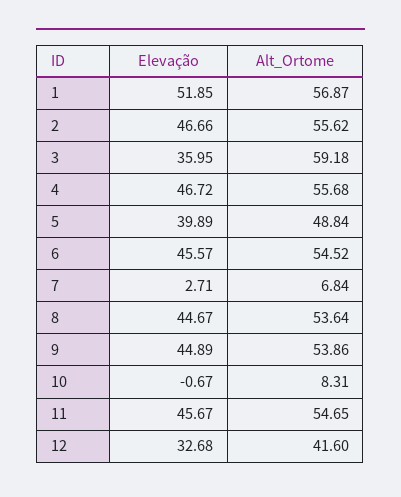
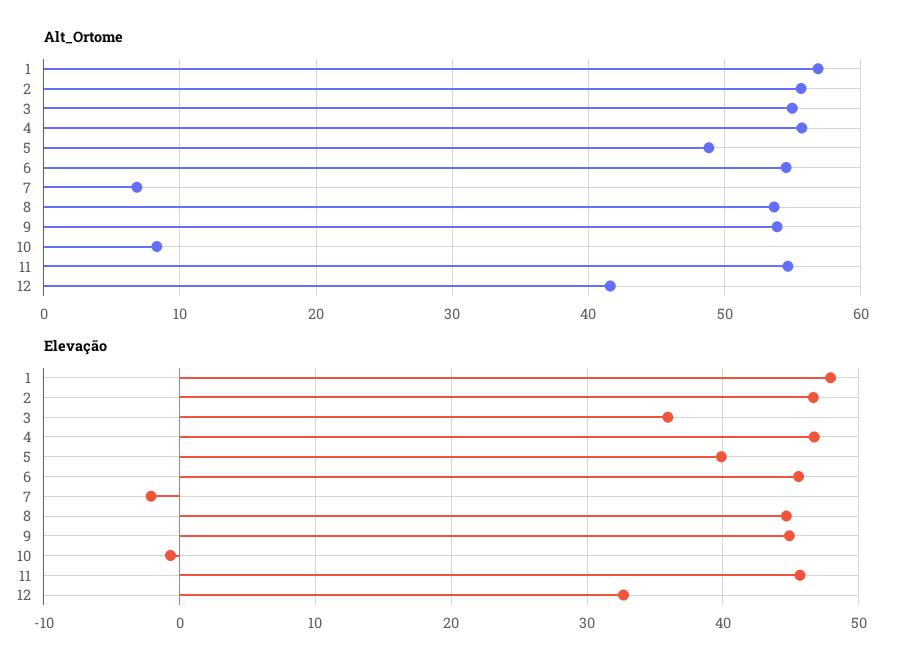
  {
    "Elevação": {
-     "1": 51.85,
+     "1": 48,
      "2": 46.66,
      "3": 35.95,
      "4": 46.72,
      "5": 39.89,
      "6": 45.57,
-     "7": 2.71,
+     "7": -2,
      "8": 44.67,
      "9": 44.89,
      "10": -0.67,
      "11": 45.67,
      "12": 32.68
    },
    "Alt_Ortome": {
      "1": 56.87,
      "2": 55.62,
-     "3": 59.18,
+     "3": 55,
      "4": 55.68,
      "5": 48.84,
      "6": 54.52,
      "7": 6.84,
      "8": 53.64,
      "9": 53.86,
      "10": 8.31,
      "11": 54.65,
      "12": 41.6
    }
  }

